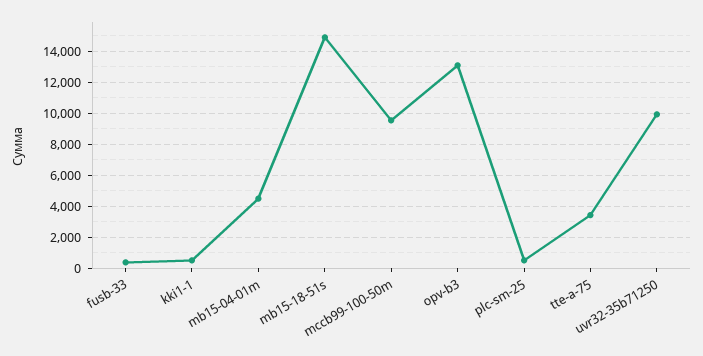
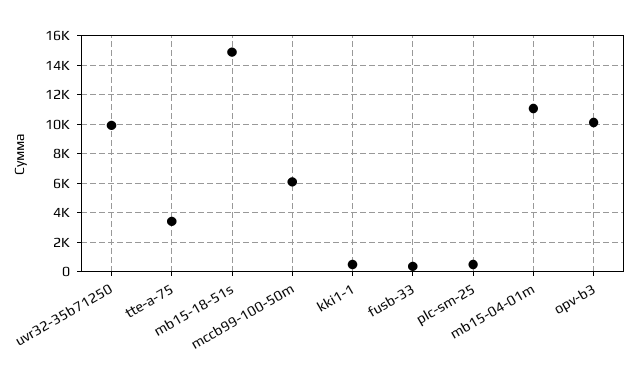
  {
    "fusb-33": 500,
    "kki1-1": 500,
-   "mb15-04-01m": 4500,
+   "mb15-04-01m": 11000,
    "mb15-18-51s": 15000,
-   "mccb99-100-50m": 9500,
+   "mccb99-100-50m": 6000,
-   "opv-b3": 13000,
+   "opv-b3": 10000,
    "plc-sm-25": 500,
    "tte-a-75": 3500,
    "uvr32-35b71250": 10000
  }

